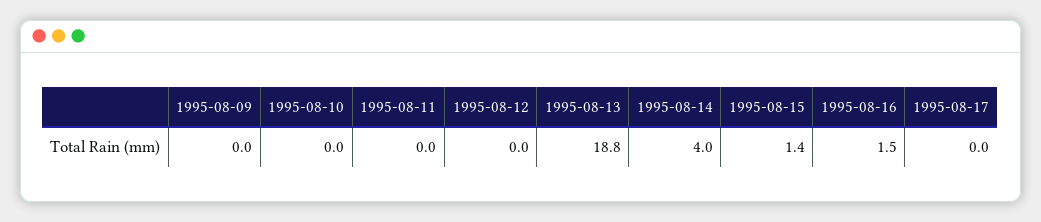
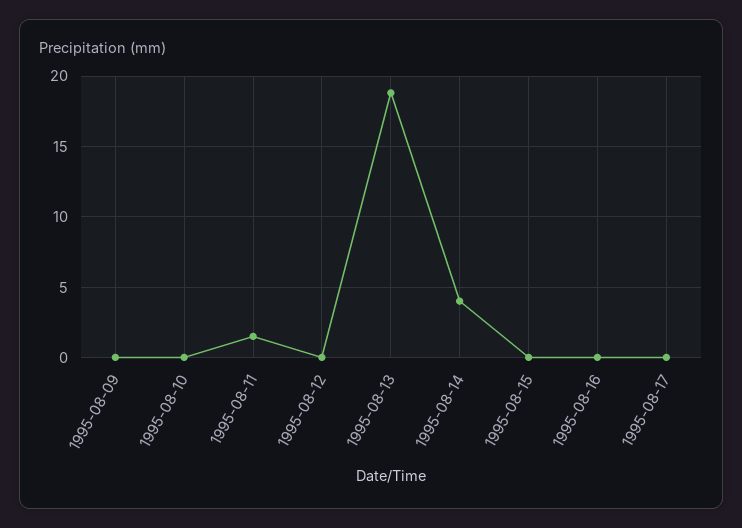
  {
    "1995-08-09": 0,
    "1995-08-10": 0,
-   "1995-08-11": 0,
+   "1995-08-11": 1.5,
    "1995-08-12": 0,
    "1995-08-13": 18.8,
    "1995-08-14": 4,
-   "1995-08-15": 1.4,
+   "1995-08-15": 0,
-   "1995-08-16": 1.5,
+   "1995-08-16": 0,
    "1995-08-17": 0
  }

